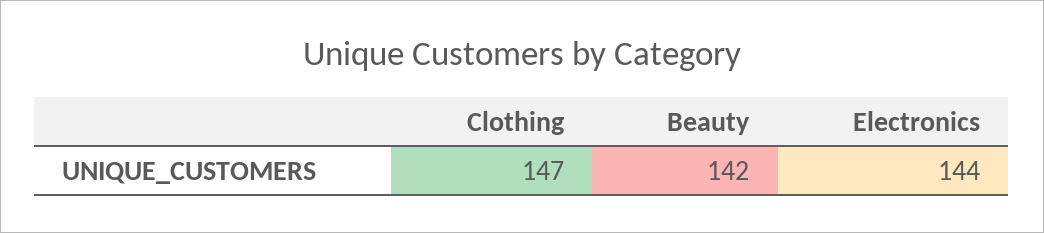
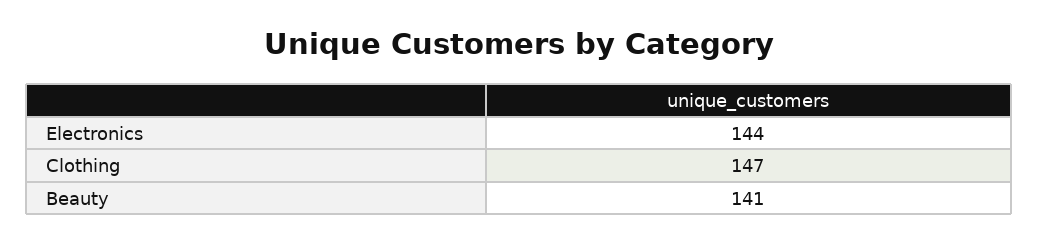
  {
    "Clothing": 147,
-   "Beauty": 142,
+   "Beauty": 141,
    "Electronics": 144
  }

